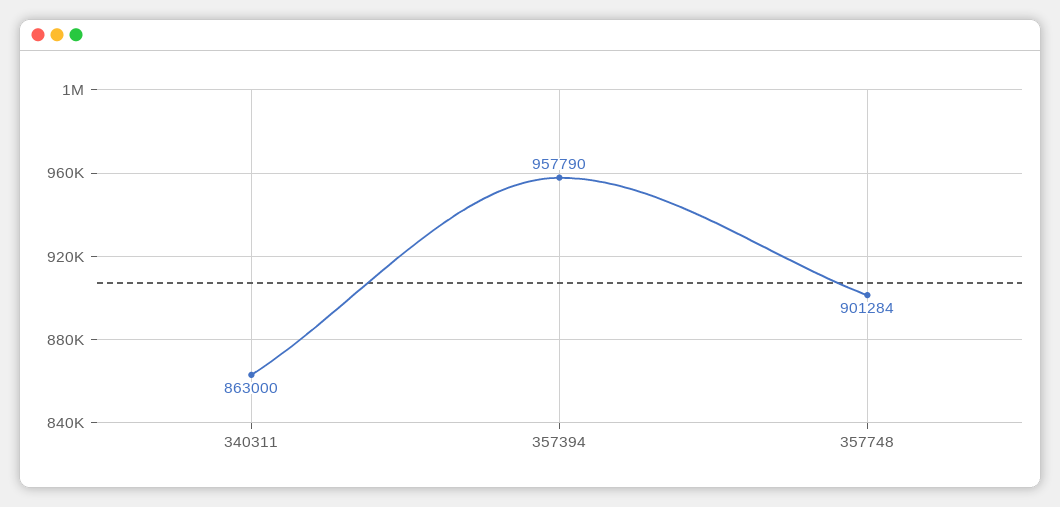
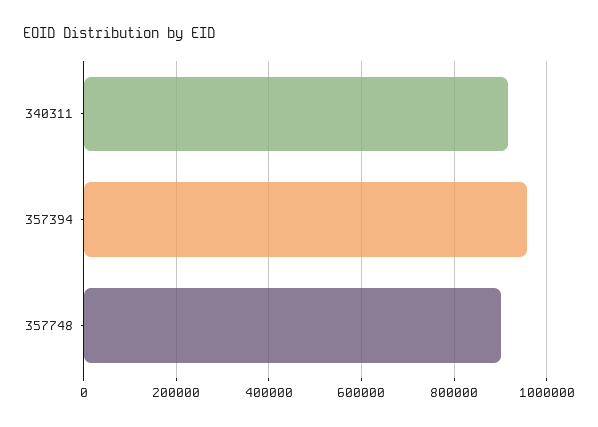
  {
-   "340311": 863000,
+   "340311": 920000,
    "357394": 957790,
    "357748": 901284
  }

